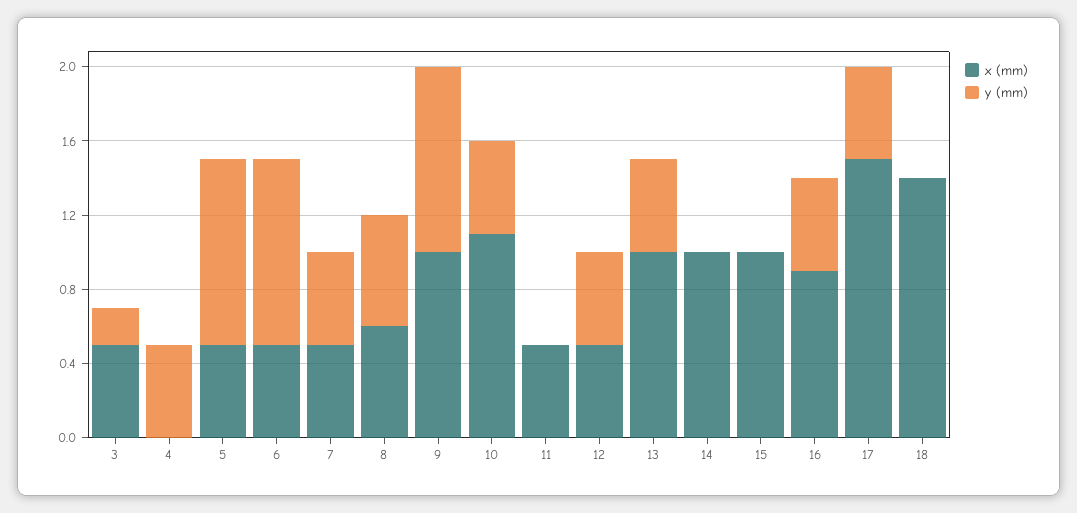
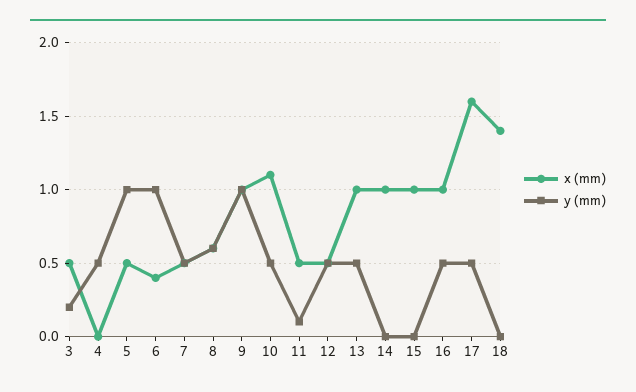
  {
    "x (mm)": {
      "3": 0.5,
      "4": 0,
      "5": 0.5,
-     "6": 0.5,
+     "6": 0.4,
      "7": 0.5,
      "8": 0.6,
      "9": 1,
      "10": 1.1,
      "11": 0.5,
      "12": 0.5,
      "13": 1,
      "14": 1,
      "15": 1,
-     "16": 0.9,
+     "16": 1,
-     "17": 1.5,
+     "17": 1.6,
      "18": 1.4
    },
    "y (mm)": {
      "3": 0.2,
      "4": 0.5,
      "5": 1,
      "6": 1,
      "7": 0.5,
      "8": 0.6,
      "9": 1,
      "10": 0.5,
-     "11": 0,
+     "11": 0.1,
      "12": 0.5,
      "13": 0.5,
      "14": 0,
      "15": 0,
      "16": 0.5,
      "17": 0.5,
      "18": 0
    }
  }

